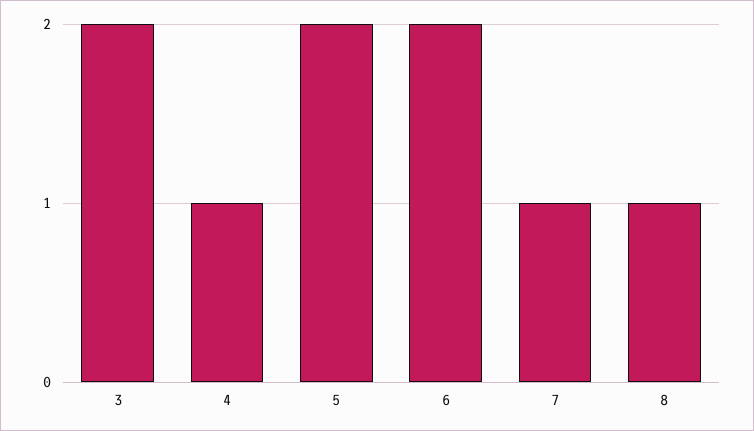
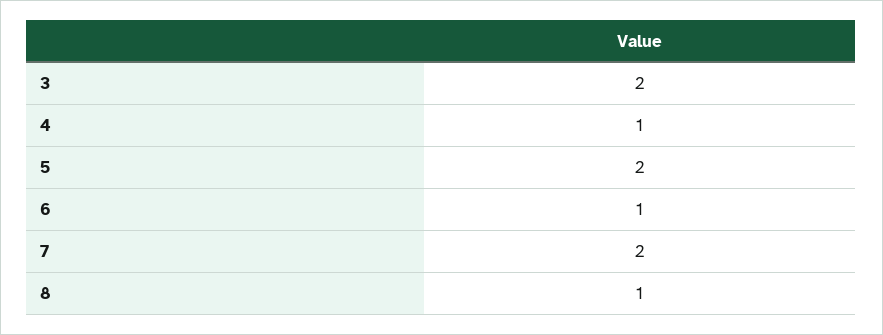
  {
    "3": 2,
    "4": 1,
    "5": 2,
-   "6": 2,
+   "6": 1,
-   "7": 1,
+   "7": 2,
    "8": 1
  }

